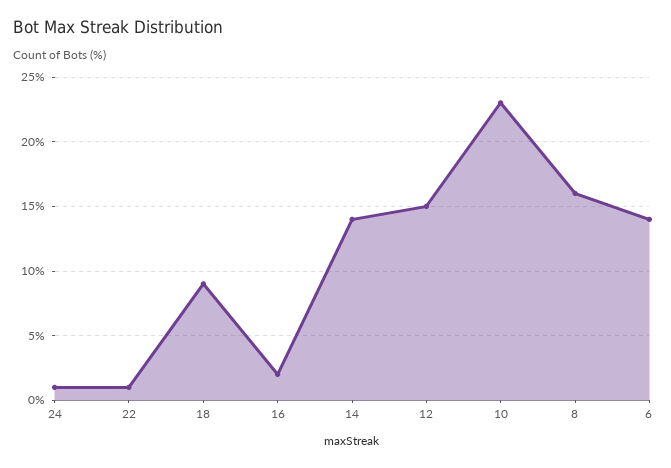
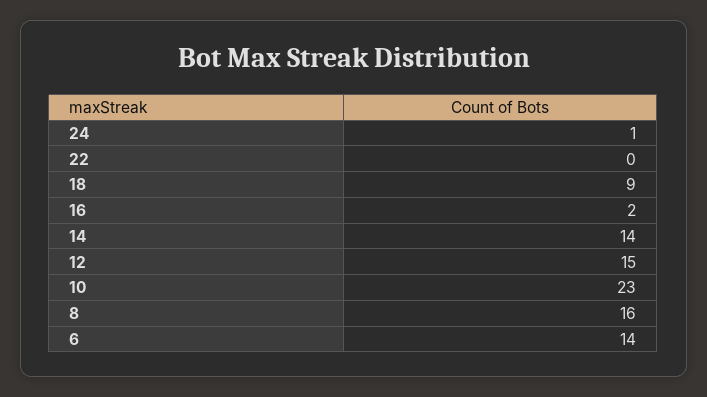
  {
    "24": 1,
-   "22": 1,
+   "22": 0,
    "18": 9,
    "16": 2,
    "14": 14,
    "12": 15,
    "10": 23,
    "8": 16,
    "6": 14
  }

